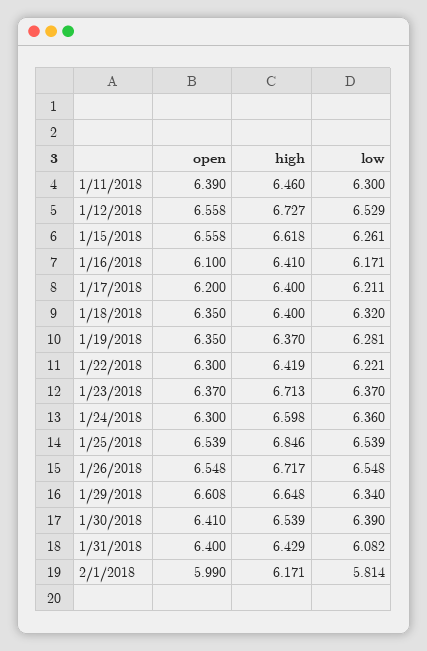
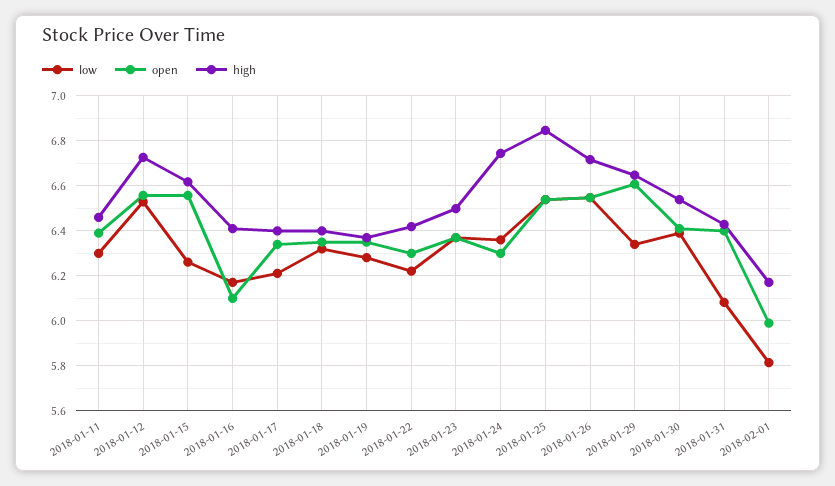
  {
    "open": {
      "1/11/2018": 6.39,
      "1/12/2018": 6.558,
      "1/15/2018": 6.558,
      "1/16/2018": 6.1,
-     "1/17/2018": 6.2,
+     "1/17/2018": 6.35,
      "1/18/2018": 6.35,
      "1/19/2018": 6.35,
      "1/22/2018": 6.3,
      "1/23/2018": 6.37,
      "1/24/2018": 6.3,
      "1/25/2018": 6.539,
      "1/26/2018": 6.548,
      "1/29/2018": 6.608,
      "1/30/2018": 6.41,
      "1/31/2018": 6.4,
      "2/1/2018": 5.99
    },
    "high": {
      "1/11/2018": 6.46,
      "1/12/2018": 6.727,
      "1/15/2018": 6.618,
      "1/16/2018": 6.41,
      "1/17/2018": 6.4,
      "1/18/2018": 6.4,
      "1/19/2018": 6.37,
      "1/22/2018": 6.419,
-     "1/23/2018": 6.713,
+     "1/23/2018": 6.5,
-     "1/24/2018": 6.598,
+     "1/24/2018": 6.75,
      "1/25/2018": 6.846,
      "1/26/2018": 6.717,
      "1/29/2018": 6.648,
      "1/30/2018": 6.539,
      "1/31/2018": 6.429,
      "2/1/2018": 6.171
    },
    "low": {
      "1/11/2018": 6.3,
      "1/12/2018": 6.529,
      "1/15/2018": 6.261,
      "1/16/2018": 6.171,
      "1/17/2018": 6.211,
      "1/18/2018": 6.32,
      "1/19/2018": 6.281,
      "1/22/2018": 6.221,
      "1/23/2018": 6.37,
      "1/24/2018": 6.36,
      "1/25/2018": 6.539,
      "1/26/2018": 6.548,
      "1/29/2018": 6.34,
      "1/30/2018": 6.39,
      "1/31/2018": 6.082,
      "2/1/2018": 5.814
    }
  }

